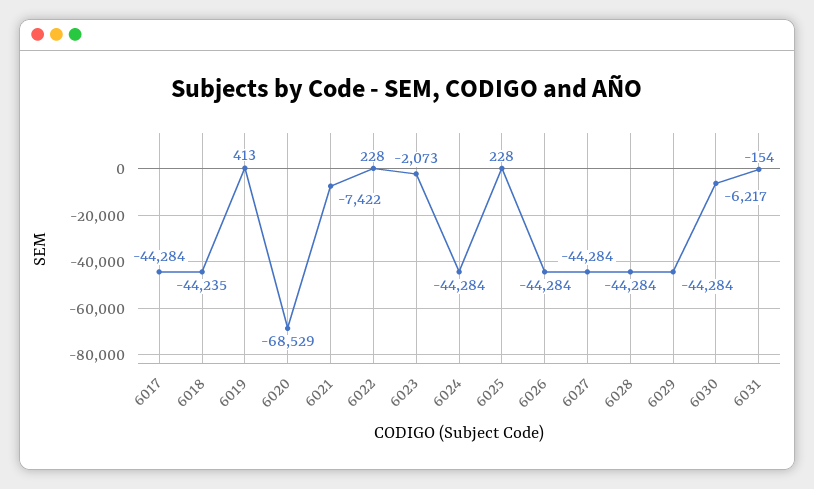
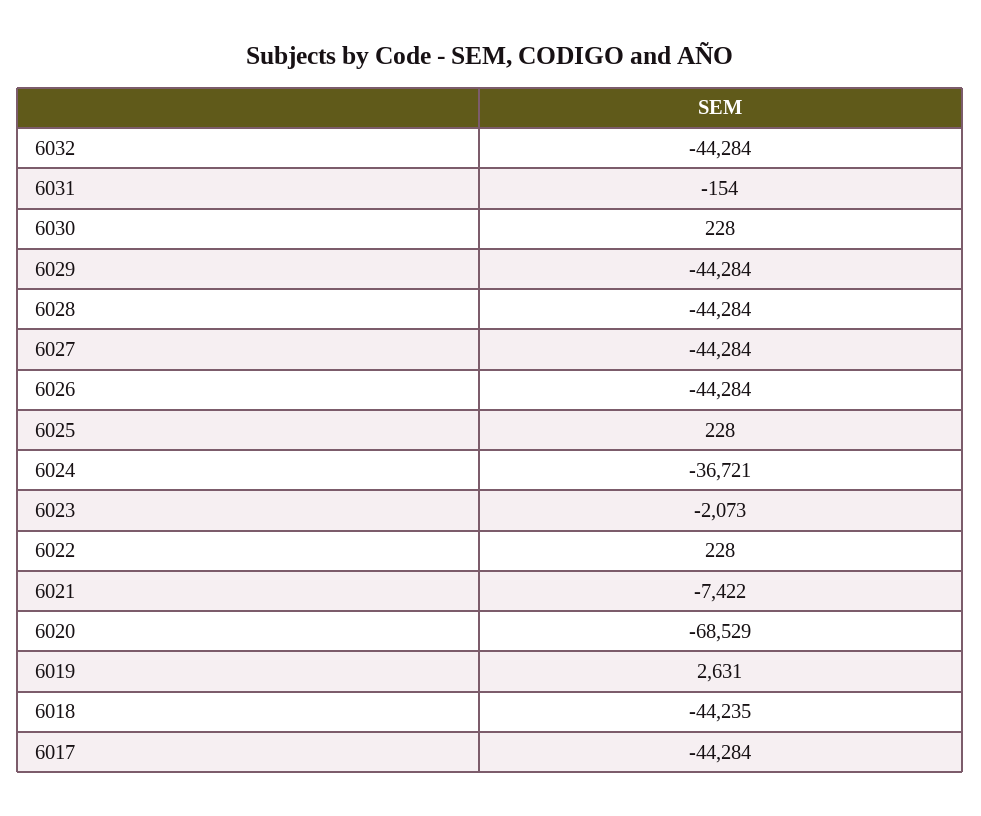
  {
    "6017": -44284,
    "6018": -44235,
-   "6019": 413,
+   "6019": 2631,
    "6020": -68529,
    "6021": -7422,
    "6022": 228,
    "6023": -2073,
-   "6024": -44284,
+   "6024": -36721,
    "6025": 228,
    "6026": -44284,
    "6027": -44284,
    "6028": -44284,
    "6029": -44284,
-   "6030": -6217,
+   "6030": 228,
-   "6031": -154
+   "6031": -154,
+   "6032": -44284
  }

